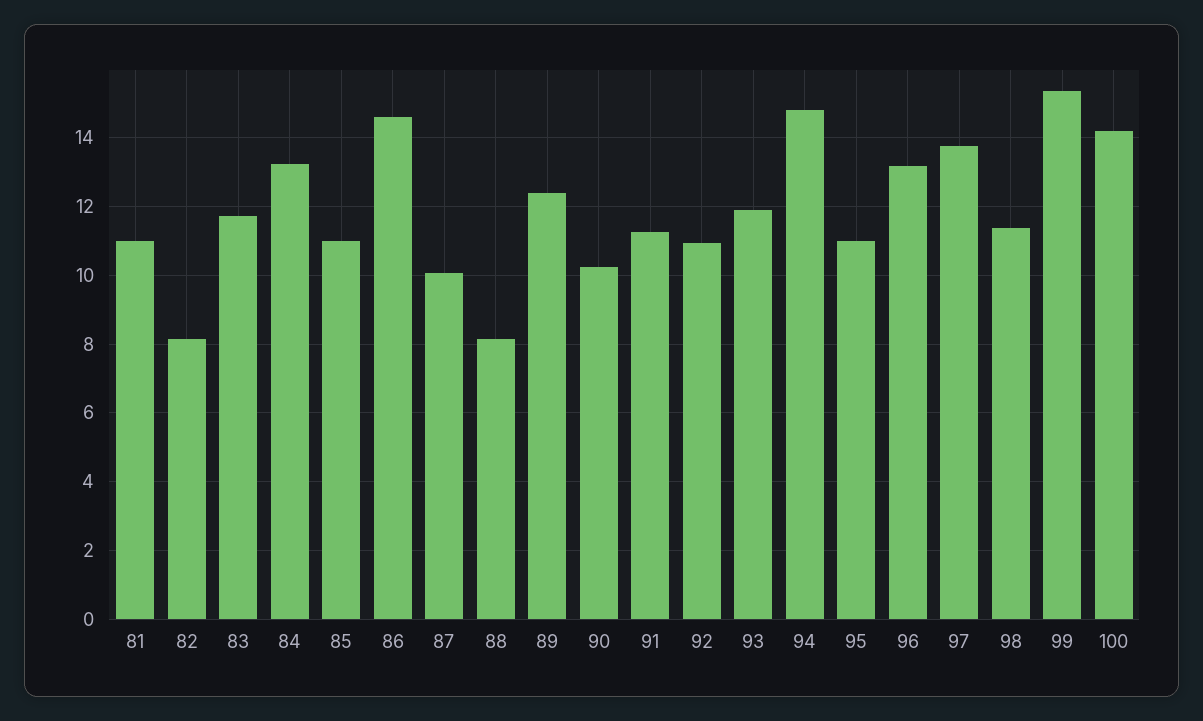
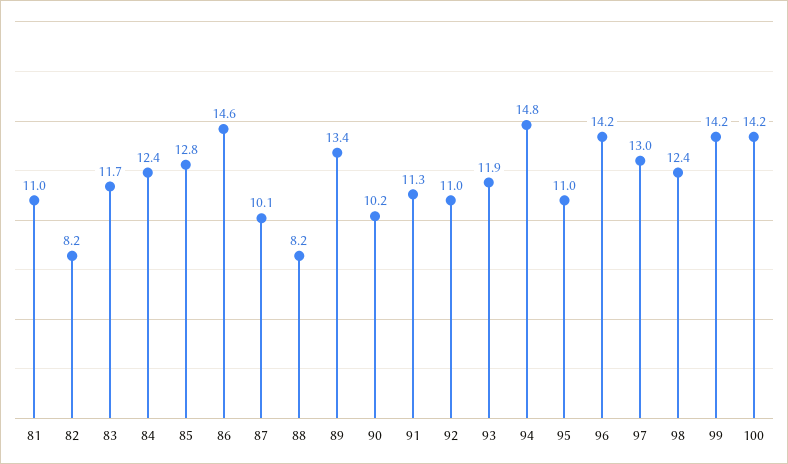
  {
    "81": 11,
    "82": 8.2,
    "83": 11.7,
-   "84": 13.2,
+   "84": 12.4,
-   "85": 11,
+   "85": 12.8,
    "86": 14.6,
    "87": 10.1,
    "88": 8.2,
-   "89": 12.4,
+   "89": 13.4,
    "90": 10.2,
    "91": 11.3,
    "92": 11,
    "93": 11.9,
    "94": 14.8,
    "95": 11,
-   "96": 13.2,
+   "96": 14.2,
-   "97": 13.8,
+   "97": 13,
-   "98": 11.4,
+   "98": 12.4,
-   "99": 15.4,
+   "99": 14.2,
    "100": 14.2
  }

